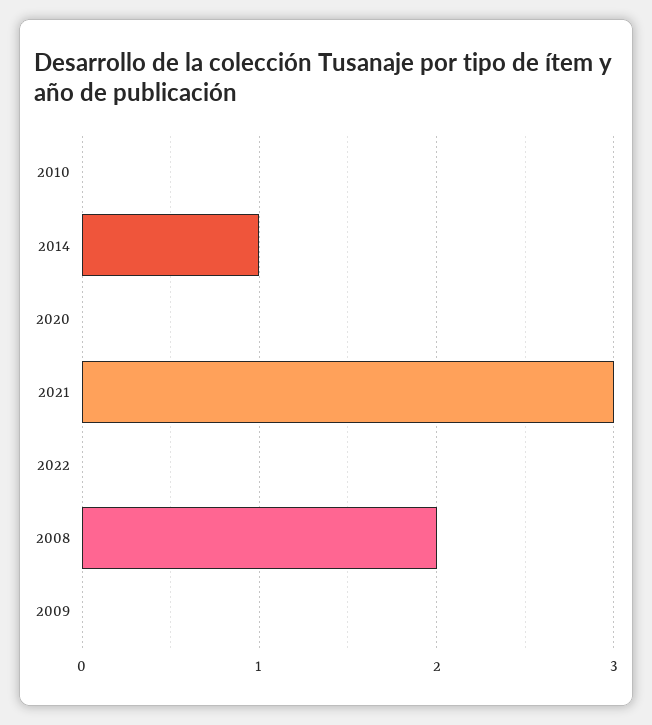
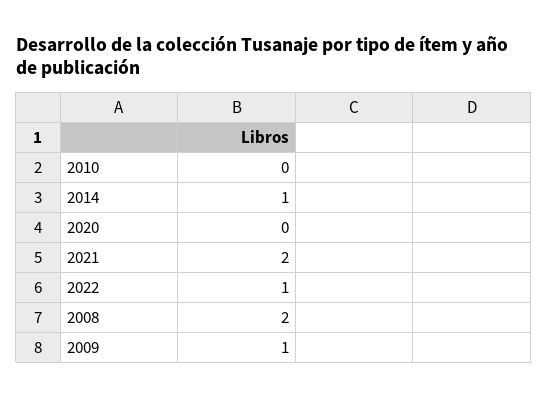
  {
    "2010": 0,
    "2014": 1,
    "2020": 0,
-   "2021": 3,
+   "2021": 2,
-   "2022": 0,
+   "2022": 1,
    "2008": 2,
-   "2009": 0
+   "2009": 1
  }

